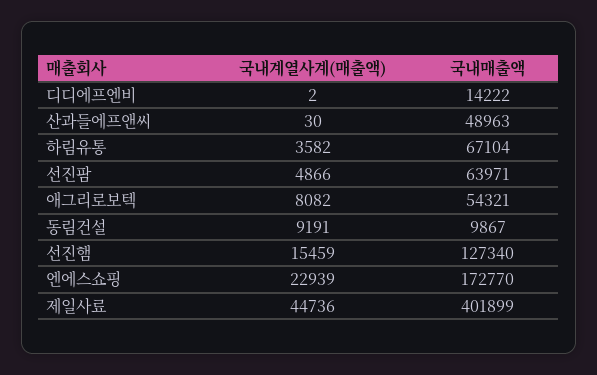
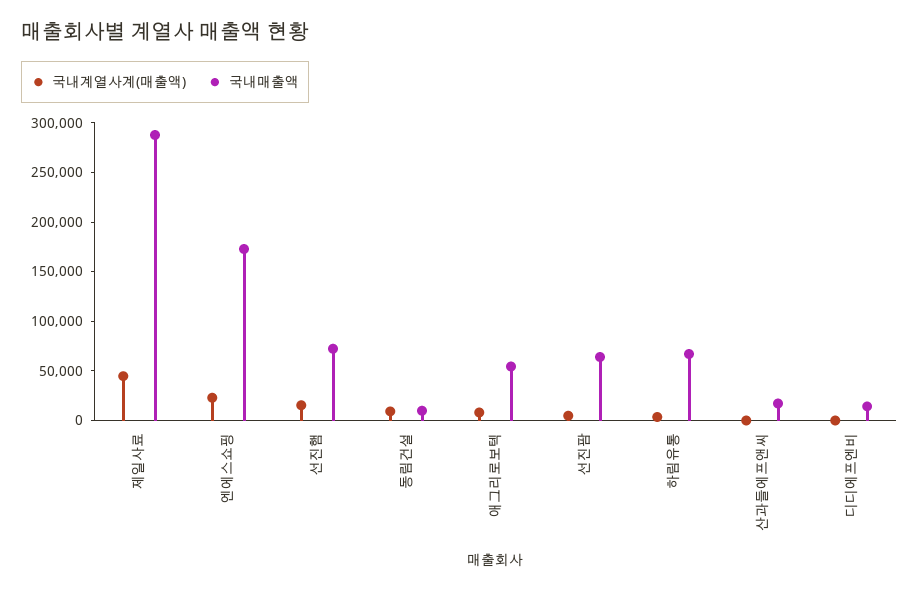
  {
    "국내계열사계(매출액)": {
      "디디에프엔비": 2,
      "산과들에프앤씨": 30,
      "하림유통": 3582,
      "선진팜": 4866,
      "애그리로보텍": 8082,
      "동림건설": 9191,
      "선진햄": 15459,
      "엔에스쇼핑": 22939,
      "제일사료": 44736
    },
    "국내매출액": {
      "디디에프엔비": 14222,
-     "산과들에프앤씨": 48963,
+     "산과들에프앤씨": 20000,
      "하림유통": 67104,
      "선진팜": 63971,
      "애그리로보텍": 54321,
      "동림건설": 9867,
-     "선진햄": 127340,
+     "선진햄": 70000,
      "엔에스쇼핑": 172770,
-     "제일사료": 401899
+     "제일사료": 290000
    }
  }

